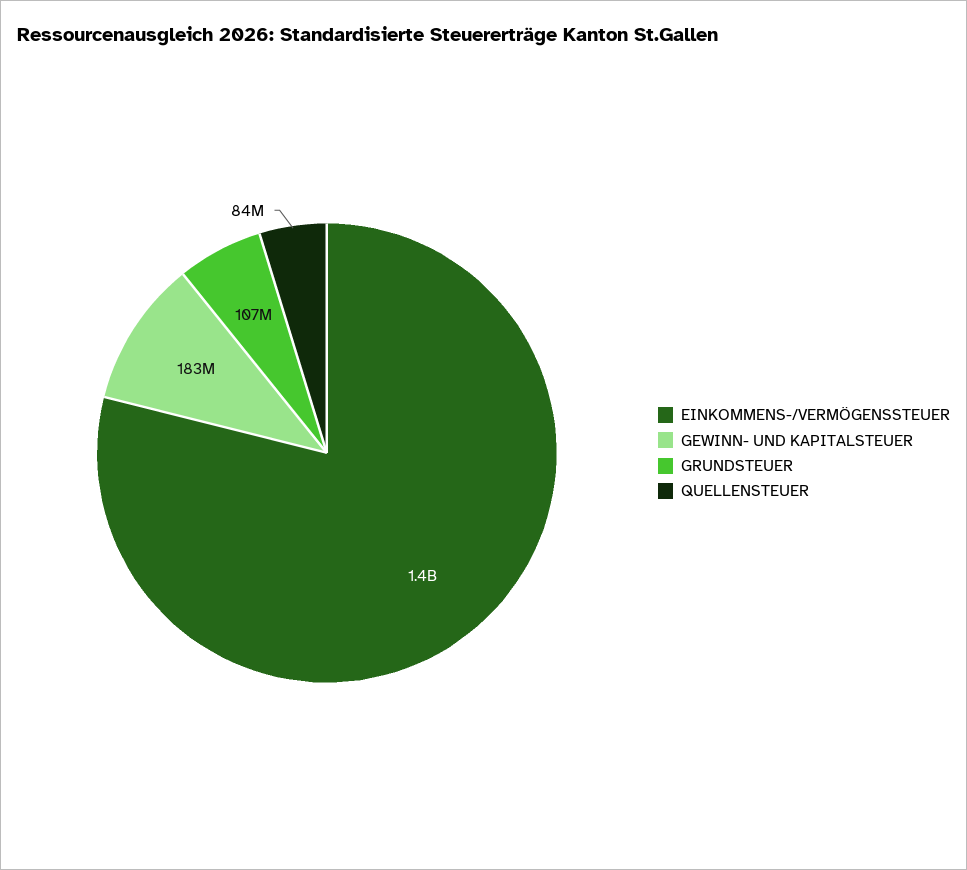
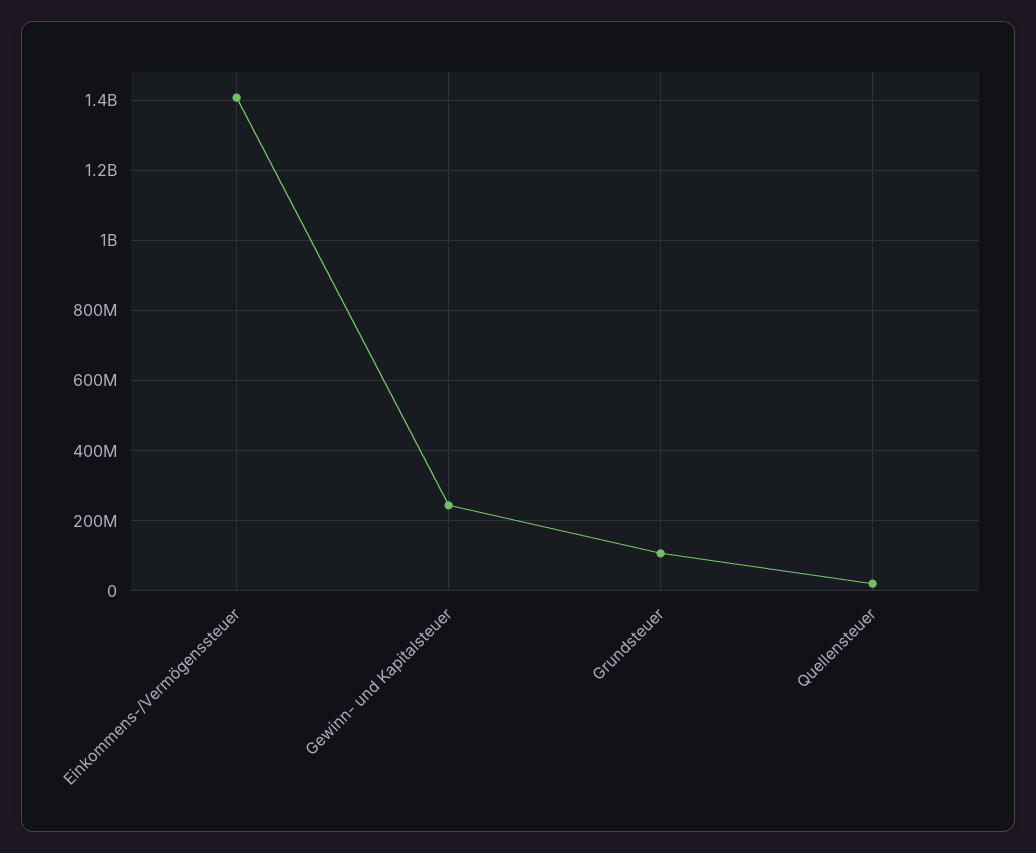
  {
    "EINKOMMENS-/VERMÖGENSSTEUER": 1400000000,
-   "GEWINN- UND KAPITALSTEUER": 183000000,
+   "GEWINN- UND KAPITALSTEUER": 240000000,
    "GRUNDSTEUER": 107000000,
-   "QUELLENSTEUER": 84000000
+   "QUELLENSTEUER": 20000000
  }

